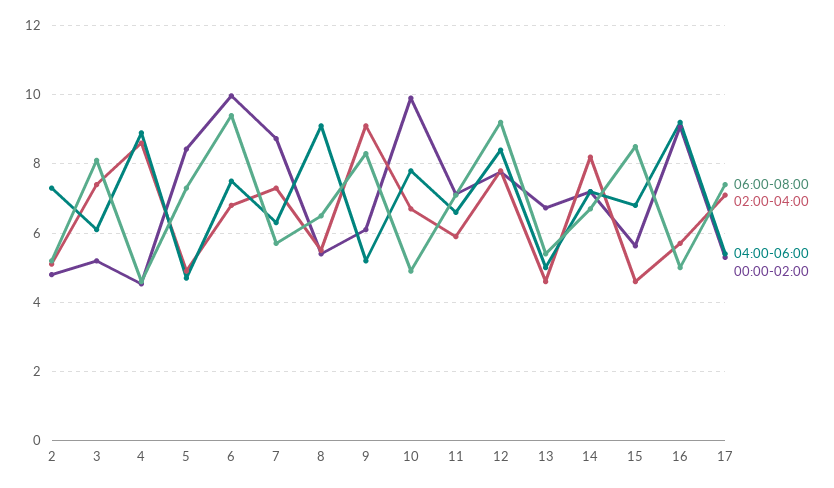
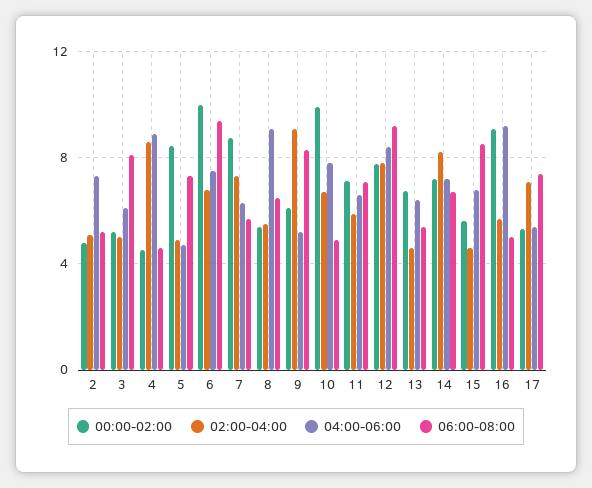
  {
    "06:00-08:00": {
      "2": 5.2,
      "3": 8.2,
      "4": 4.6,
      "5": 7.4,
      "6": 9.4,
      "7": 5.8,
      "8": 6.6,
      "9": 8.4,
      "10": 5,
      "11": 7.2,
      "12": 9.2,
      "13": 5.4,
      "14": 6.8,
      "15": 8.6,
      "16": 5,
      "17": 7.4
    },
    "02:00-04:00": {
      "2": 5.2,
-     "3": 7.4,
+     "3": 5,
      "4": 8.6,
      "5": 5,
      "6": 6.8,
      "7": 7.4,
      "8": 5.6,
      "9": 9.2,
      "10": 6.8,
      "11": 6,
      "12": 7.8,
      "13": 4.6,
      "14": 8.2,
      "15": 4.6,
      "16": 5.8,
      "17": 7.2
    },
    "04:00-06:00": {
      "2": 7.4,
      "3": 6.2,
      "4": 9,
      "5": 4.8,
      "6": 7.6,
      "7": 6.4,
      "8": 9.2,
      "9": 5.2,
      "10": 7.8,
      "11": 6.6,
      "12": 8.4,
-     "13": 5,
+     "13": 6.5,
      "14": 7.2,
      "15": 6.8,
      "16": 9.2,
      "17": 5.4
    },
    "00:00-02:00": {
      "2": 4.8,
      "3": 5.2,
      "4": 4.6,
      "5": 8.4,
      "6": 10,
      "7": 8.8,
      "8": 5.4,
      "9": 6.2,
      "10": 10,
      "11": 7.2,
      "12": 7.8,
      "13": 6.8,
      "14": 7.2,
      "15": 5.6,
      "16": 9,
      "17": 5.4
    }
  }

